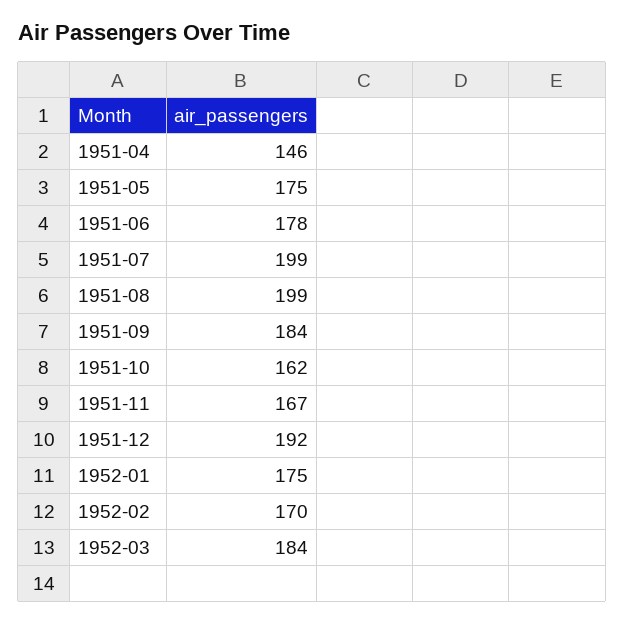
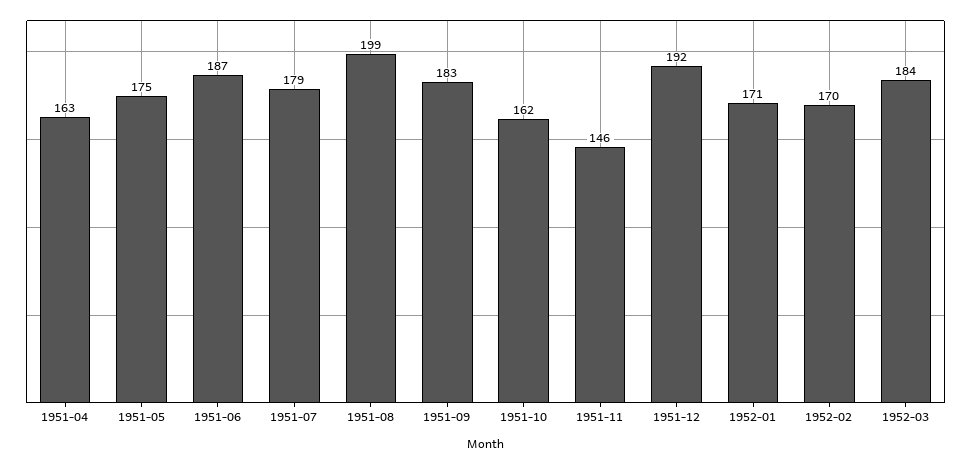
  {
-   "1951-04": 146,
+   "1951-04": 163,
    "1951-05": 175,
-   "1951-06": 178,
+   "1951-06": 187,
-   "1951-07": 199,
+   "1951-07": 179,
    "1951-08": 199,
-   "1951-09": 184,
+   "1951-09": 183,
    "1951-10": 162,
-   "1951-11": 167,
+   "1951-11": 146,
    "1951-12": 192,
-   "1952-01": 175,
+   "1952-01": 171,
    "1952-02": 170,
    "1952-03": 184
  }

